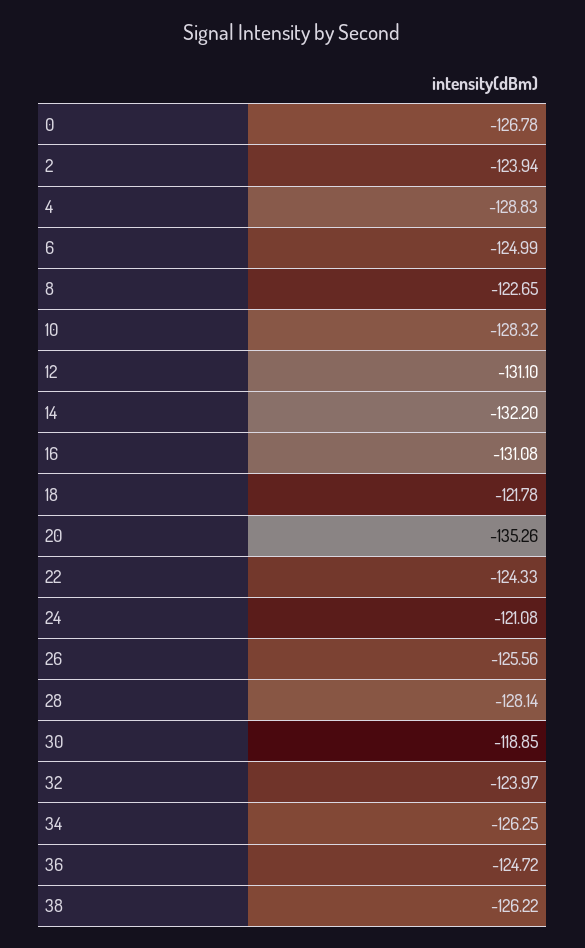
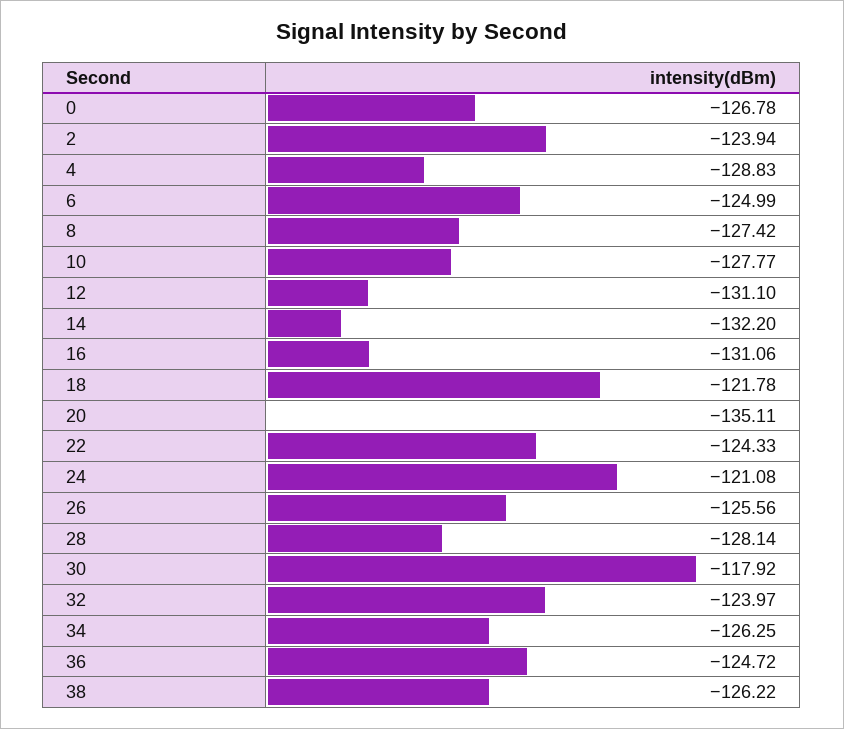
  {
    "0": -126.78,
    "2": -123.94,
    "4": -128.83,
    "6": -124.99,
-   "8": -122.65,
+   "8": -127.42,
-   "10": -128.32,
+   "10": -127.77,
    "12": -131.1,
    "14": -132.2,
-   "16": -131.08,
+   "16": -131.06,
    "18": -121.78,
-   "20": -135.26,
+   "20": -135.11,
    "22": -124.33,
    "24": -121.08,
    "26": -125.56,
    "28": -128.14,
-   "30": -118.85,
+   "30": -117.92,
    "32": -123.97,
    "34": -126.25,
    "36": -124.72,
    "38": -126.22
  }

